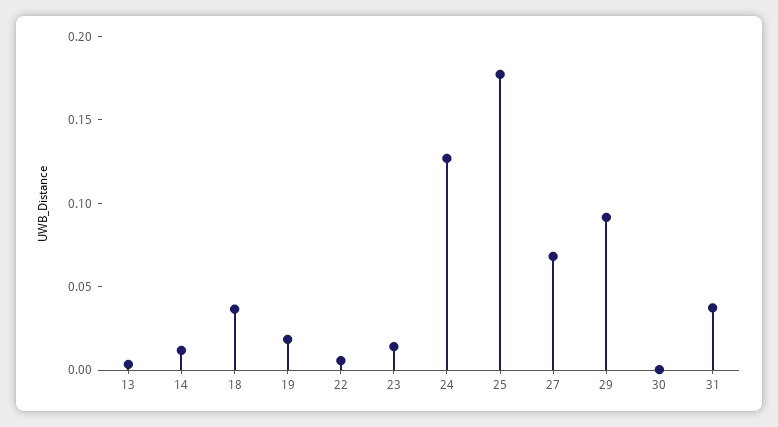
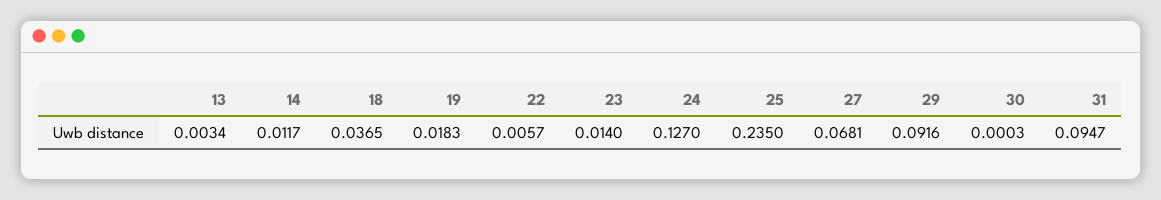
  {
    "13": 0.0034,
    "14": 0.0117,
    "18": 0.0365,
    "19": 0.0183,
    "22": 0.0057,
    "23": 0.014,
    "24": 0.127,
-   "25": 0.18,
+   "25": 0.235,
    "27": 0.0681,
    "29": 0.0916,
    "30": 0.0003,
-   "31": 0.04
+   "31": 0.0947
  }

